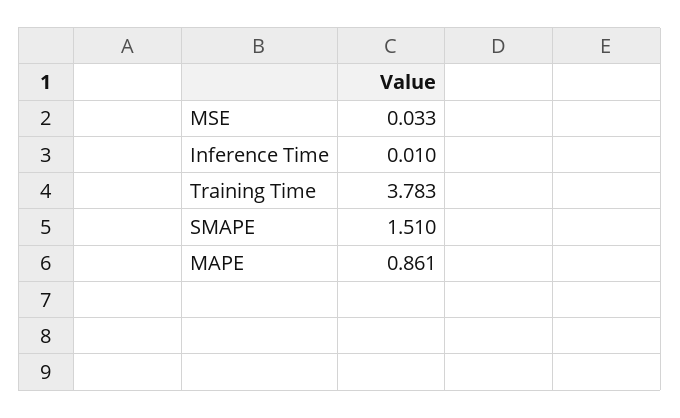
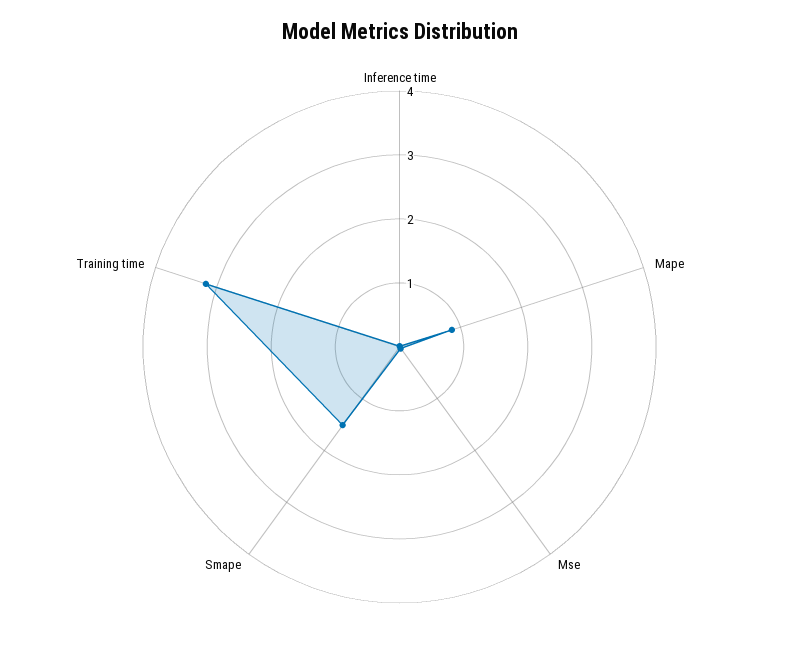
  {
    "MSE": 0.033,
    "Inference Time": 0.01,
-   "Training Time": 3.783,
+   "Training Time": 3.2,
    "SMAPE": 1.51,
    "MAPE": 0.861
  }

